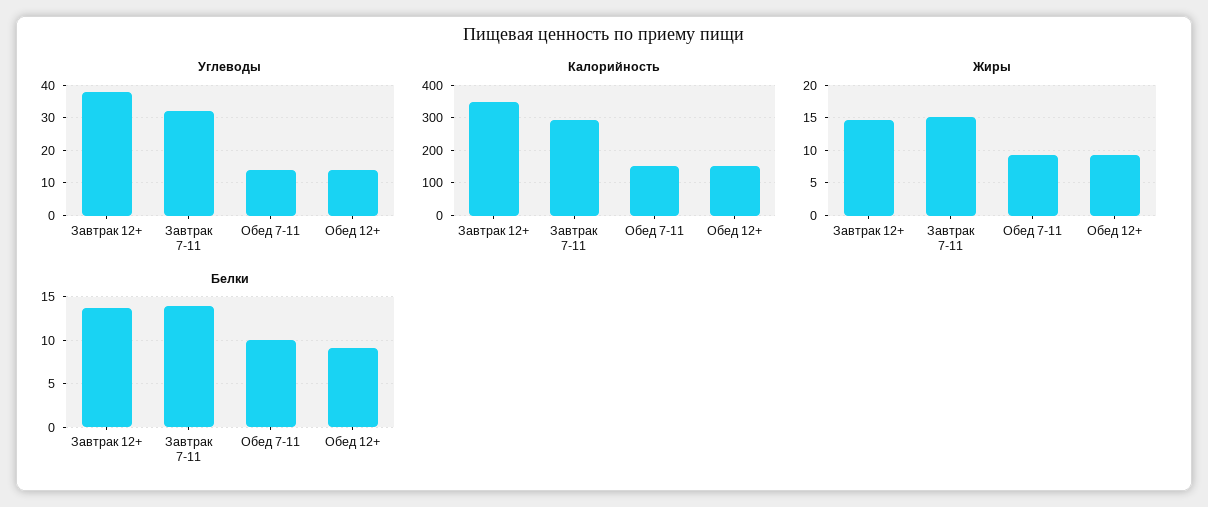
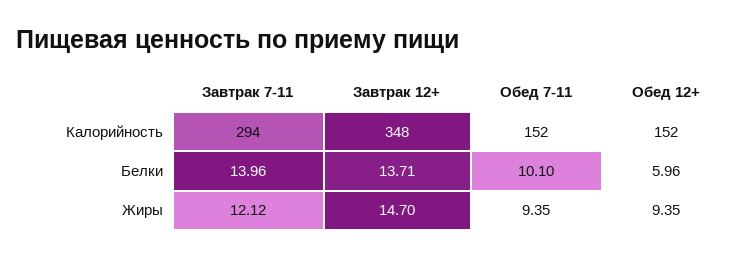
  {
-   "Углеводы": {
-     "Завтрак 12+": 38,
-     "Завтрак 7-11": 32,
-     "Обед 7-11": 14,
-     "Обед 12+": 14
-   },
    "Калорийность": {
      "Завтрак 12+": 348,
      "Завтрак 7-11": 294,
      "Обед 7-11": 152,
      "Обед 12+": 152
    },
    "Жиры": {
      "Завтрак 12+": 14.7,
-     "Завтрак 7-11": 15,
+     "Завтрак 7-11": 12.12,
      "Обед 7-11": 9.35,
      "Обед 12+": 9.35
    },
    "Белки": {
      "Завтрак 12+": 13.71,
      "Завтрак 7-11": 13.96,
      "Обед 7-11": 10.1,
-     "Обед 12+": 9
+     "Обед 12+": 5.96
    }
  }

